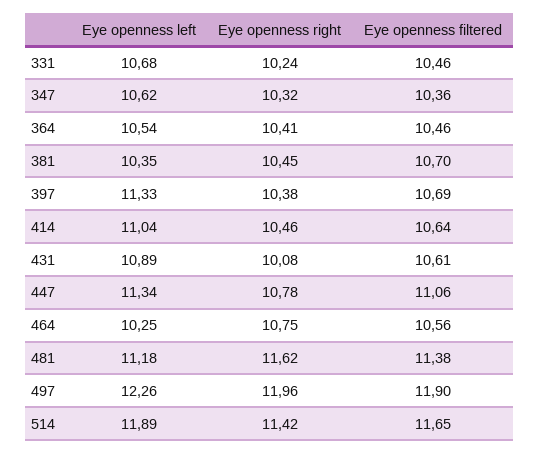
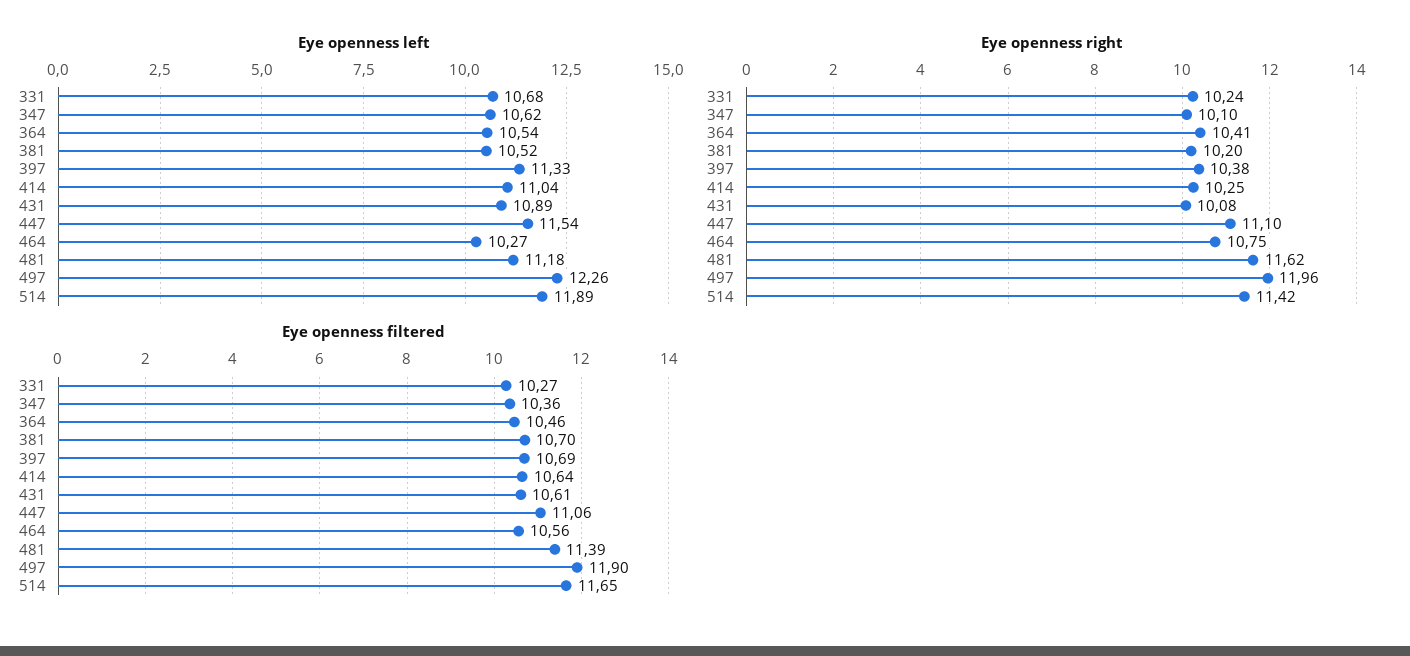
  {
    "Eye openness left": {
      "331": 10.68,
      "347": 10.62,
      "364": 10.54,
-     "381": 10.35,
+     "381": 10.52,
      "397": 11.33,
      "414": 11.04,
      "431": 10.89,
-     "447": 11.34,
+     "447": 11.54,
-     "464": 10.25,
+     "464": 10.27,
      "481": 11.18,
      "497": 12.26,
      "514": 11.89
    },
    "Eye openness right": {
      "331": 10.24,
-     "347": 10.32,
+     "347": 10.1,
      "364": 10.41,
-     "381": 10.45,
+     "381": 10.2,
      "397": 10.38,
-     "414": 10.46,
+     "414": 10.25,
      "431": 10.08,
-     "447": 10.78,
+     "447": 11.1,
      "464": 10.75,
      "481": 11.62,
      "497": 11.96,
      "514": 11.42
    },
    "Eye openness filtered": {
-     "331": 10.46,
+     "331": 10.27,
      "347": 10.36,
      "364": 10.46,
      "381": 10.7,
      "397": 10.69,
      "414": 10.64,
      "431": 10.61,
      "447": 11.06,
      "464": 10.56,
-     "481": 11.38,
+     "481": 11.39,
      "497": 11.9,
      "514": 11.65
    }
  }

